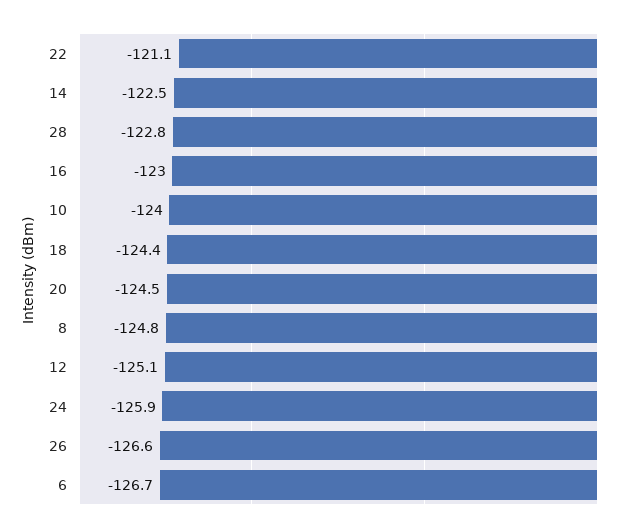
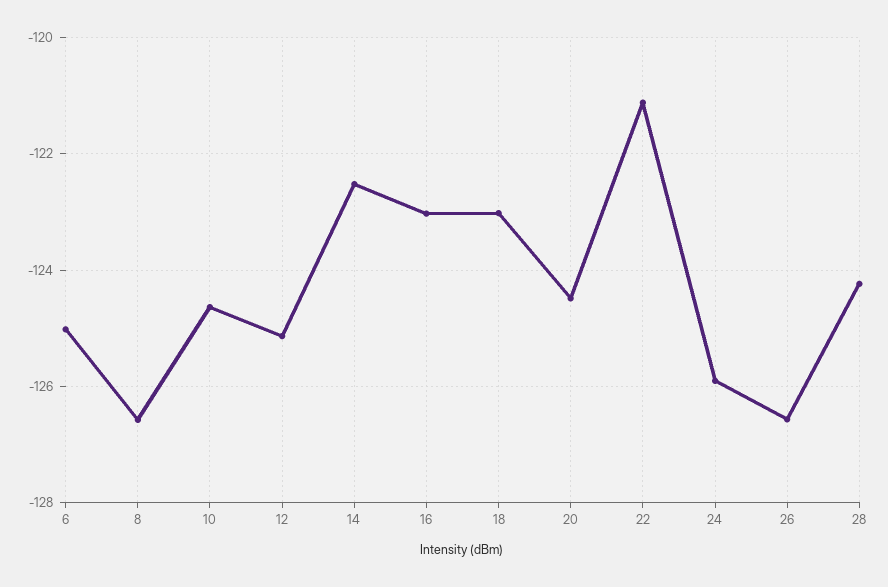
  {
    "22": -121.1,
    "14": -122.5,
-   "28": -122.8,
+   "28": -124.2,
    "16": -123,
-   "10": -124,
+   "10": -124.6,
-   "18": -124.4,
+   "18": -123,
    "20": -124.5,
-   "8": -124.8,
+   "8": -126.6,
    "12": -125.1,
    "24": -125.9,
    "26": -126.6,
-   "6": -126.7
+   "6": -125
  }

